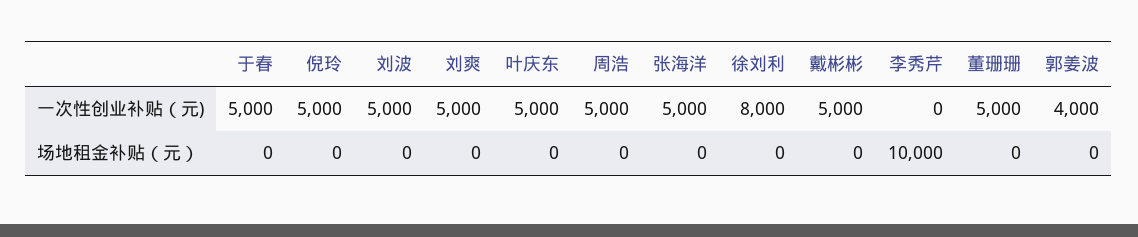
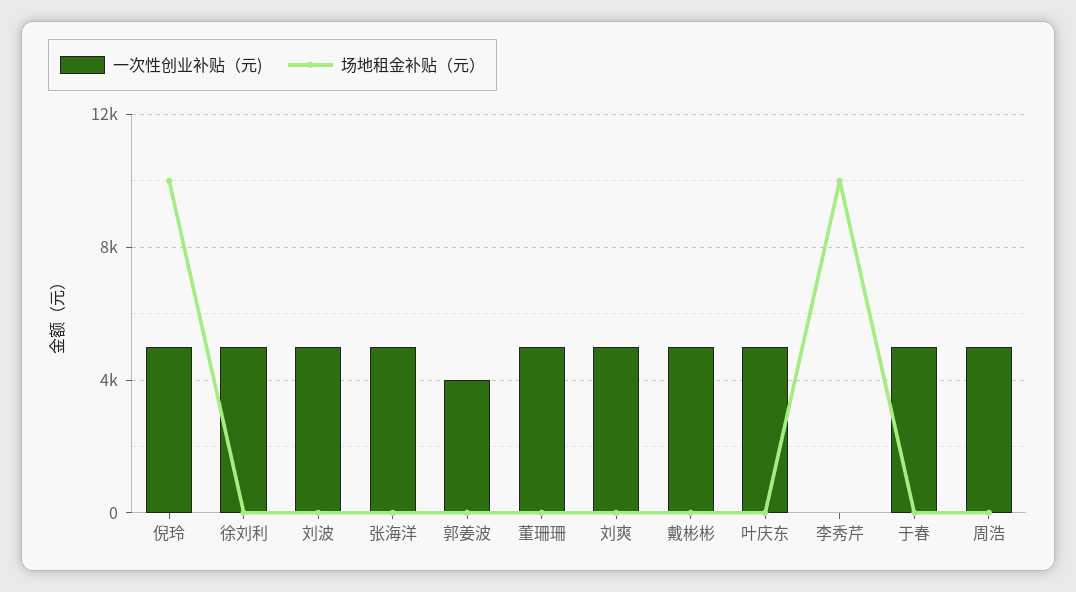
  {
    "一次性创业补贴（元)": {
      "于春": 5000,
      "倪玲": 5000,
      "刘波": 5000,
      "刘爽": 5000,
      "叶庆东": 5000,
      "周浩": 5000,
      "张海洋": 5000,
-     "徐刘利": 8000,
+     "徐刘利": 5000,
      "戴彬彬": 5000,
      "李秀芹": 0,
      "董珊珊": 5000,
      "郭姜波": 4000
    },
    "场地租金补贴（元）": {
      "于春": 0,
-     "倪玲": 0,
+     "倪玲": 10000,
      "刘波": 0,
      "刘爽": 0,
      "叶庆东": 0,
      "周浩": 0,
      "张海洋": 0,
      "徐刘利": 0,
      "戴彬彬": 0,
      "李秀芹": 10000,
      "董珊珊": 0,
      "郭姜波": 0
    }
  }

